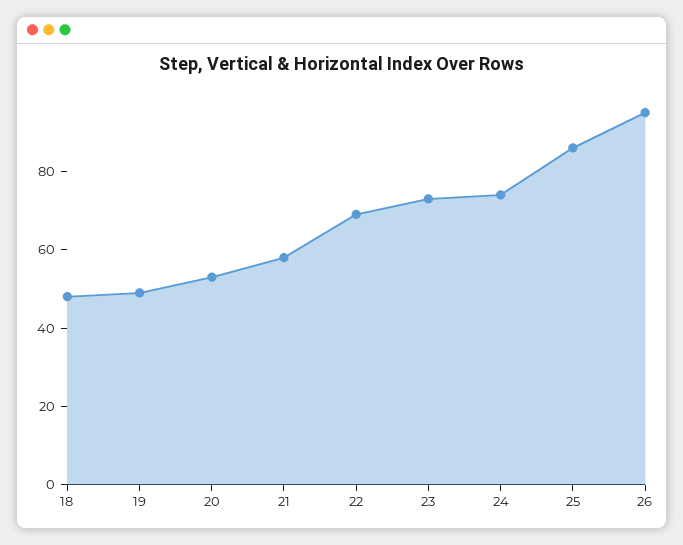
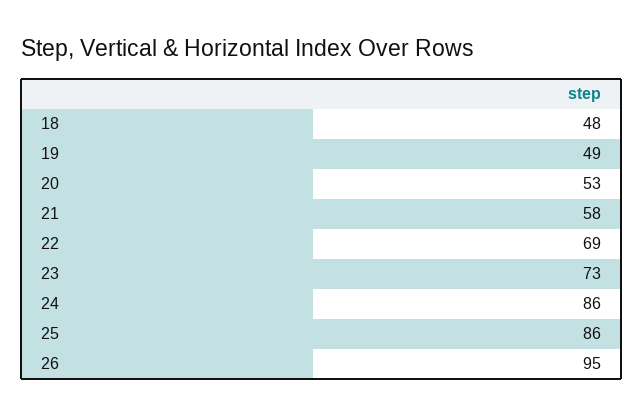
  {
    "18": 48,
    "19": 49,
    "20": 53,
    "21": 58,
    "22": 69,
    "23": 73,
-   "24": 75,
+   "24": 86,
    "25": 86,
    "26": 95
  }

